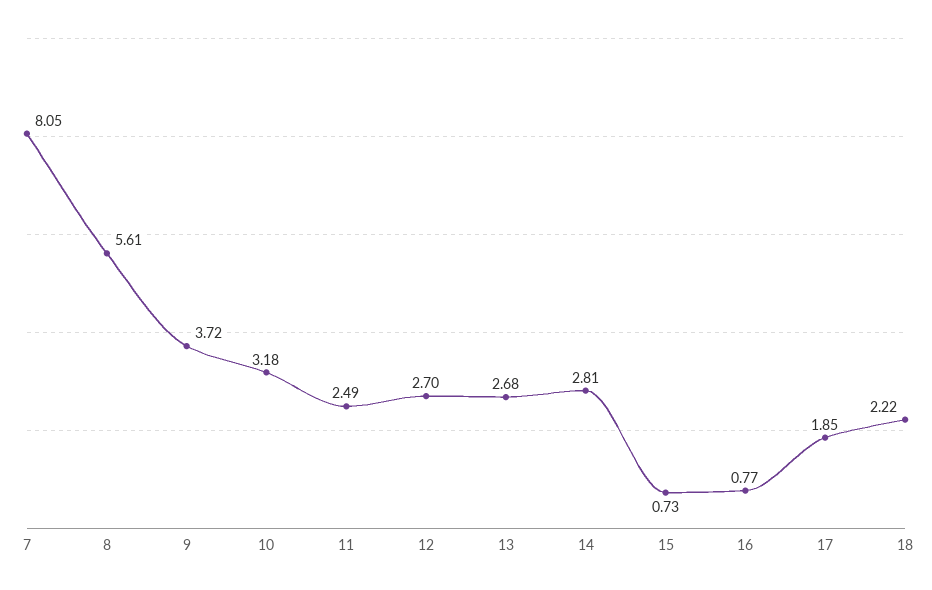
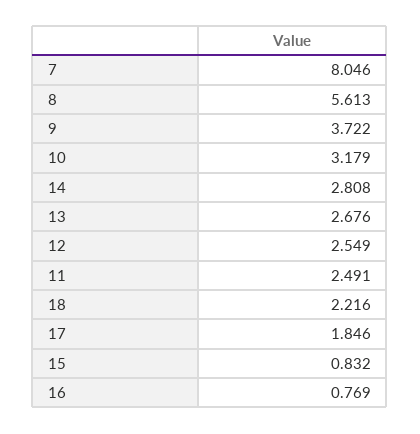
  {
    "7": 8.046,
    "8": 5.613,
    "9": 3.722,
    "10": 3.179,
    "11": 2.491,
-   "12": 2.7,
+   "12": 2.549,
    "13": 2.676,
    "14": 2.808,
-   "15": 0.73,
+   "15": 0.832,
    "16": 0.769,
    "17": 1.846,
    "18": 2.216
  }

